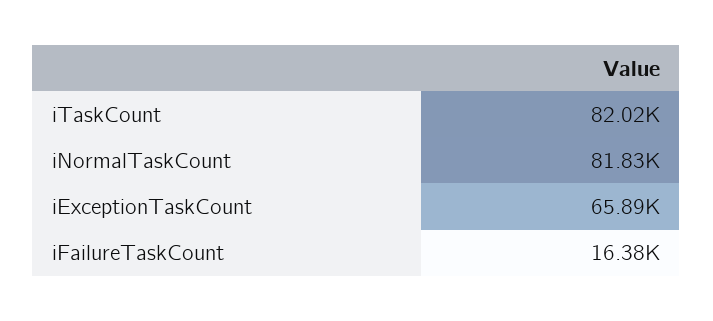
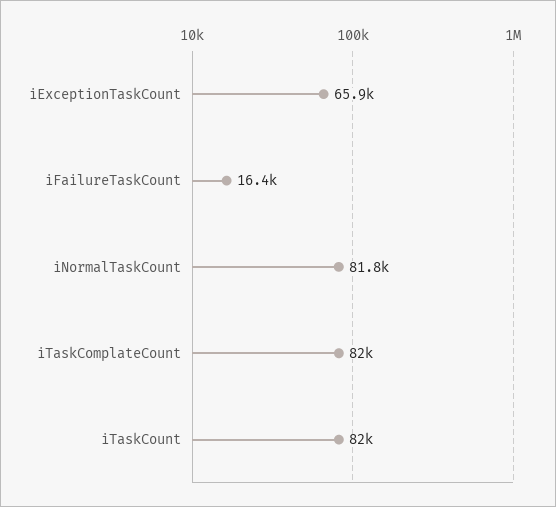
  {
    "iTaskCount": 82020,
    "iNormalTaskCount": 81830,
    "iExceptionTaskCount": 65890,
-   "iFailureTaskCount": 16380
+   "iFailureTaskCount": 16380,
+   "iTaskComplateCount": 82000
  }

